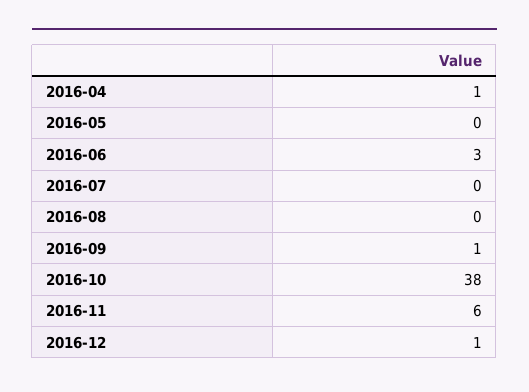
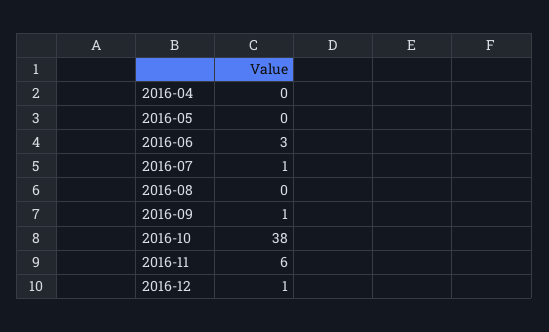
  {
-   "2016-04": 1,
+   "2016-04": 0,
    "2016-05": 0,
    "2016-06": 3,
-   "2016-07": 0,
+   "2016-07": 1,
    "2016-08": 0,
    "2016-09": 1,
    "2016-10": 38,
    "2016-11": 6,
    "2016-12": 1
  }

